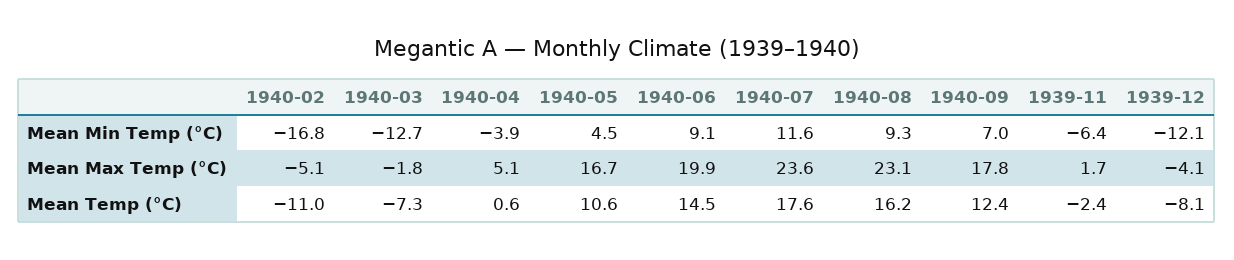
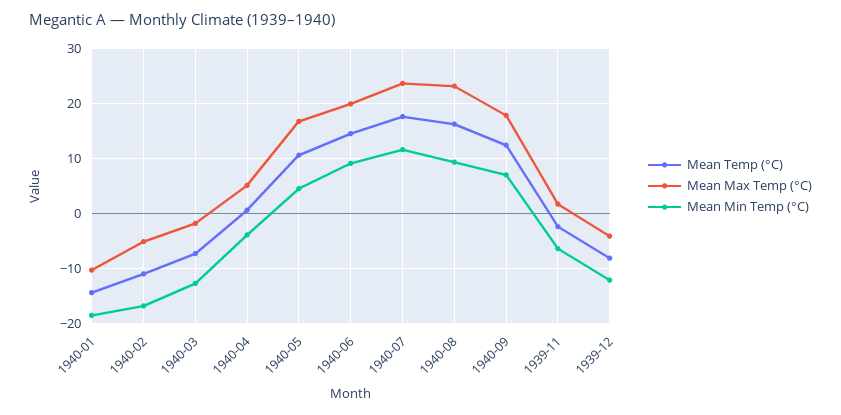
  {
    "Mean Min Temp (°C)": {
      "1940-02": -16.8,
      "1940-03": -12.7,
      "1940-04": -3.9,
      "1940-05": 4.5,
      "1940-06": 9.1,
      "1940-07": 11.6,
      "1940-08": 9.3,
      "1940-09": 7,
      "1939-11": -6.4,
-     "1939-12": -12.1
+     "1939-12": -12.1,
+     "1940-01": -18
    },
    "Mean Max Temp (°C)": {
      "1940-02": -5.1,
      "1940-03": -1.8,
      "1940-04": 5.1,
      "1940-05": 16.7,
      "1940-06": 19.9,
      "1940-07": 23.6,
      "1940-08": 23.1,
      "1940-09": 17.8,
      "1939-11": 1.7,
-     "1939-12": -4.1
+     "1939-12": -4.1,
+     "1940-01": -10
    },
    "Mean Temp (°C)": {
      "1940-02": -11,
      "1940-03": -7.3,
      "1940-04": 0.6,
      "1940-05": 10.6,
      "1940-06": 14.5,
      "1940-07": 17.6,
      "1940-08": 16.2,
      "1940-09": 12.4,
      "1939-11": -2.4,
-     "1939-12": -8.1
+     "1939-12": -8.1,
+     "1940-01": -14
    }
  }

